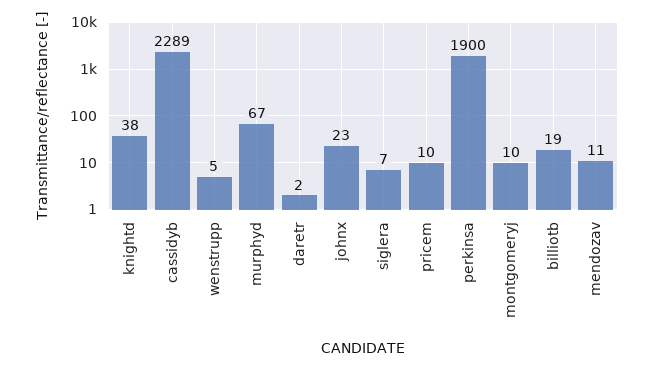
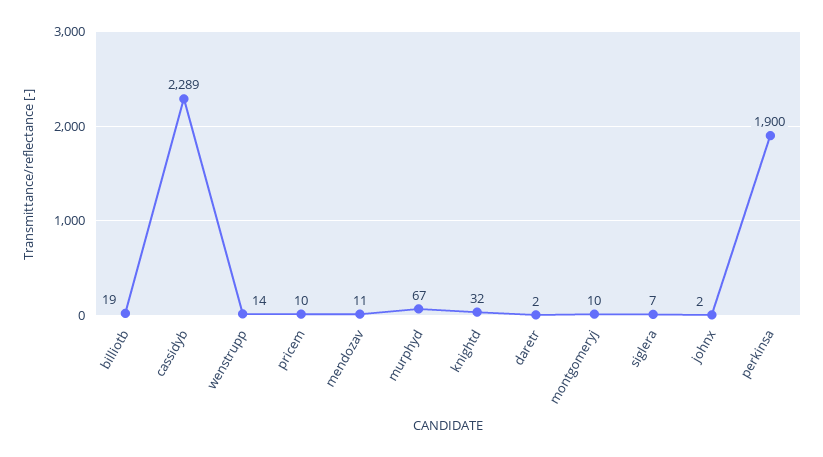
  {
-   "knightd": 38,
+   "knightd": 32,
    "cassidyb": 2289,
-   "wenstrupp": 5,
+   "wenstrupp": 14,
    "murphyd": 67,
    "daretr": 2,
-   "johnx": 23,
+   "johnx": 2,
    "siglera": 7,
    "pricem": 10,
    "perkinsa": 1900,
    "montgomeryj": 10,
    "billiotb": 19,
    "mendozav": 11
  }

